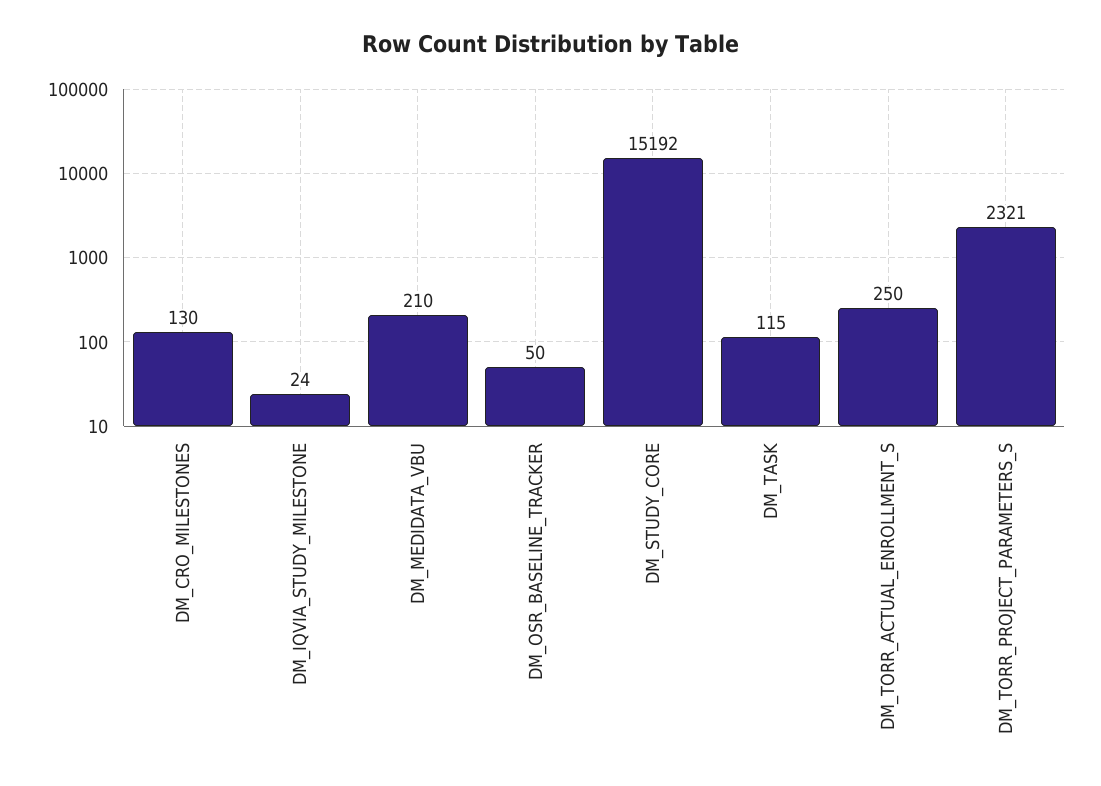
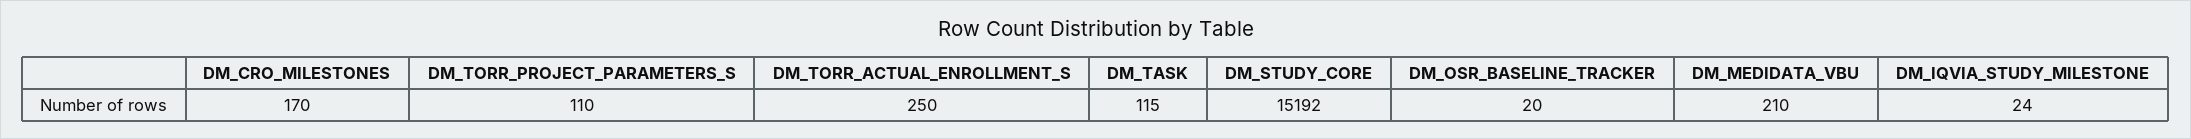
  {
-   "DM_CRO_MILESTONES": 130,
+   "DM_CRO_MILESTONES": 170,
    "DM_IQVIA_STUDY_MILESTONE": 24,
    "DM_MEDIDATA_VBU": 210,
-   "DM_OSR_BASELINE_TRACKER": 50,
+   "DM_OSR_BASELINE_TRACKER": 20,
    "DM_STUDY_CORE": 15192,
    "DM_TASK": 115,
    "DM_TORR_ACTUAL_ENROLLMENT_S": 250,
-   "DM_TORR_PROJECT_PARAMETERS_S": 2321
+   "DM_TORR_PROJECT_PARAMETERS_S": 110
  }

